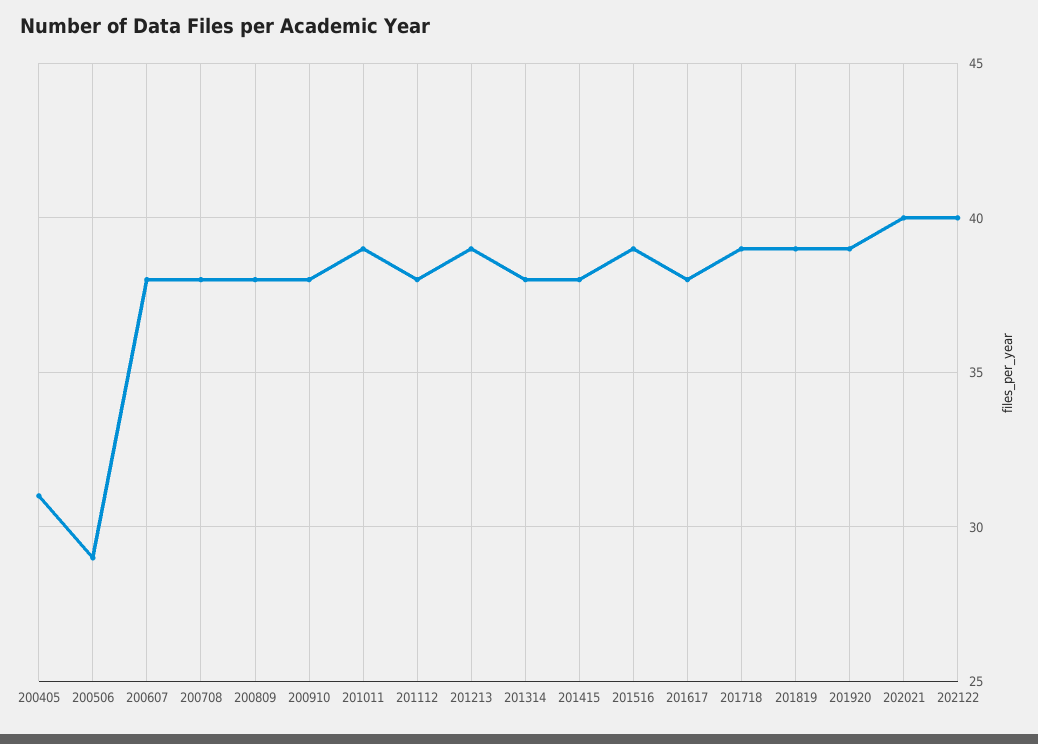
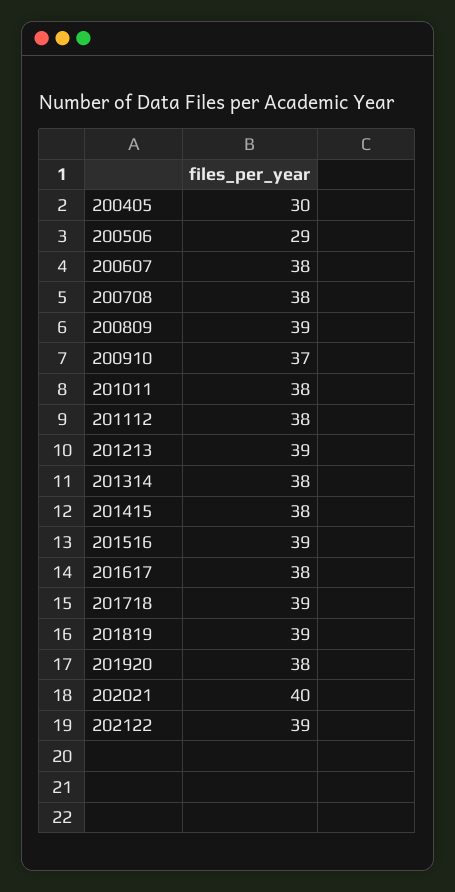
  {
-   "200405": 31,
+   "200405": 30,
    "200506": 29,
    "200607": 38,
    "200708": 38,
-   "200809": 38,
+   "200809": 39,
-   "200910": 38,
+   "200910": 37,
-   "201011": 39,
+   "201011": 38,
    "201112": 38,
    "201213": 39,
    "201314": 38,
    "201415": 38,
    "201516": 39,
    "201617": 38,
    "201718": 39,
    "201819": 39,
-   "201920": 39,
+   "201920": 38,
    "202021": 40,
-   "202122": 40
+   "202122": 39
  }

